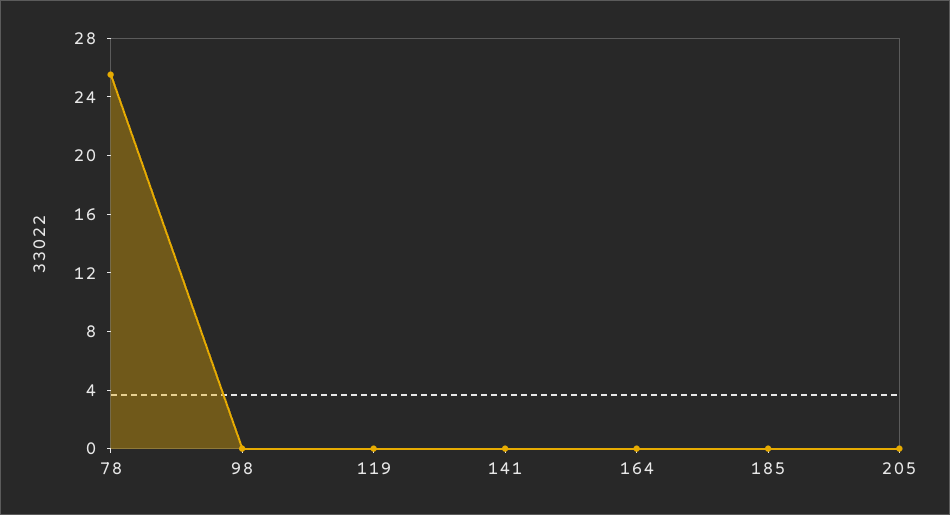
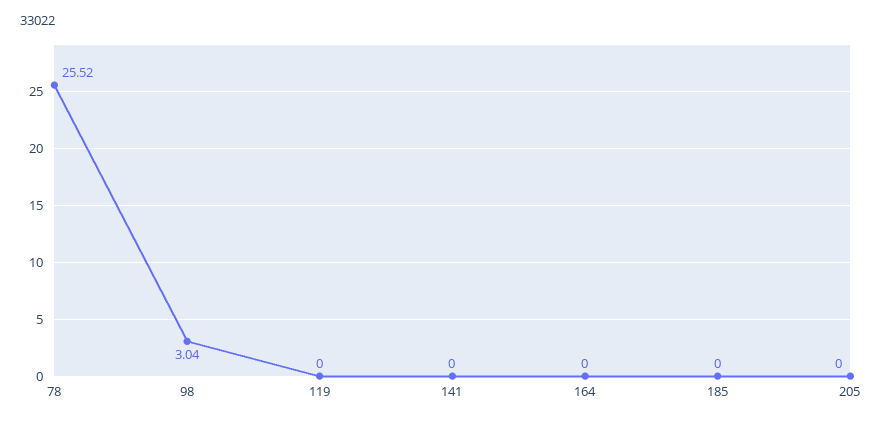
  {
    "78": 25.52,
-   "98": 0,
+   "98": 3.04,
    "119": 0,
    "141": 0,
    "164": 0,
    "185": 0,
    "205": 0
  }

